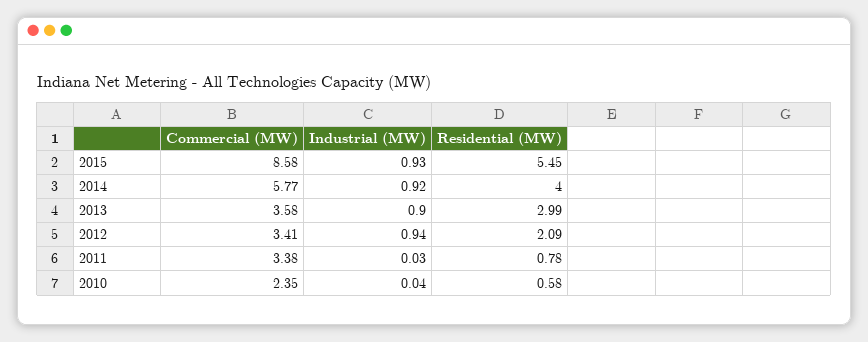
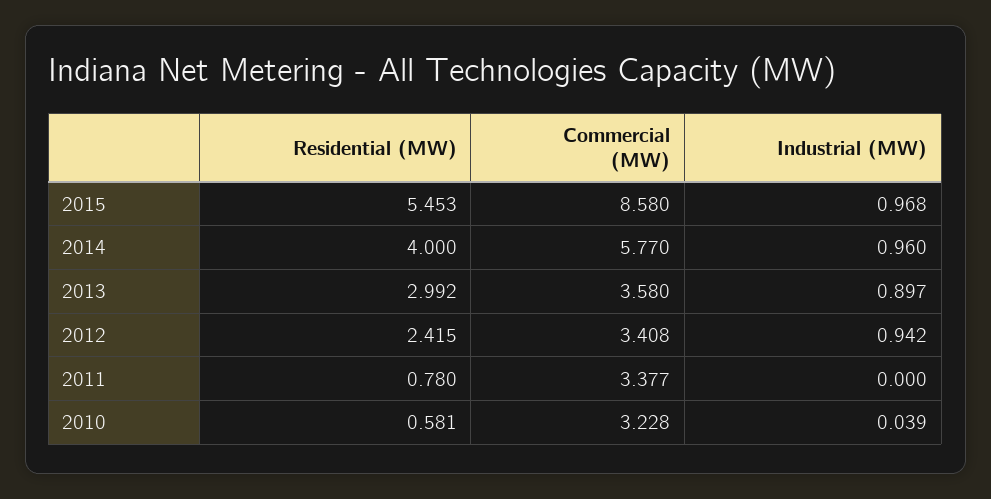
  {
    "Commercial (MW)": {
      "2015": 8.58,
      "2014": 5.77,
      "2013": 3.58,
      "2012": 3.408,
      "2011": 3.377,
-     "2010": 2.35
+     "2010": 3.228
    },
    "Industrial (MW)": {
-     "2015": 0.93,
+     "2015": 0.968,
-     "2014": 0.92,
+     "2014": 0.96,
      "2013": 0.897,
      "2012": 0.942,
-     "2011": 0.03,
+     "2011": 0,
      "2010": 0.039
    },
    "Residential (MW)": {
      "2015": 5.453,
      "2014": 4,
      "2013": 2.992,
-     "2012": 2.09,
+     "2012": 2.415,
      "2011": 0.78,
      "2010": 0.581
    }
  }

